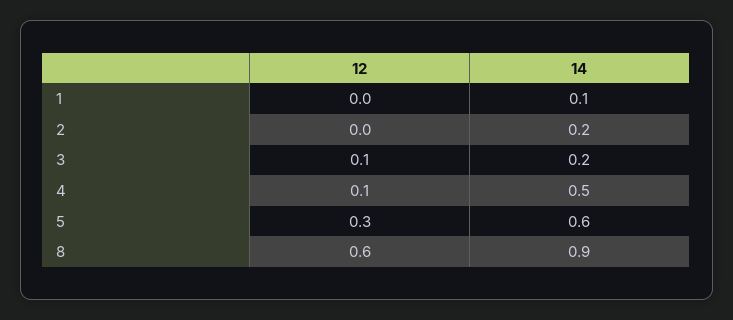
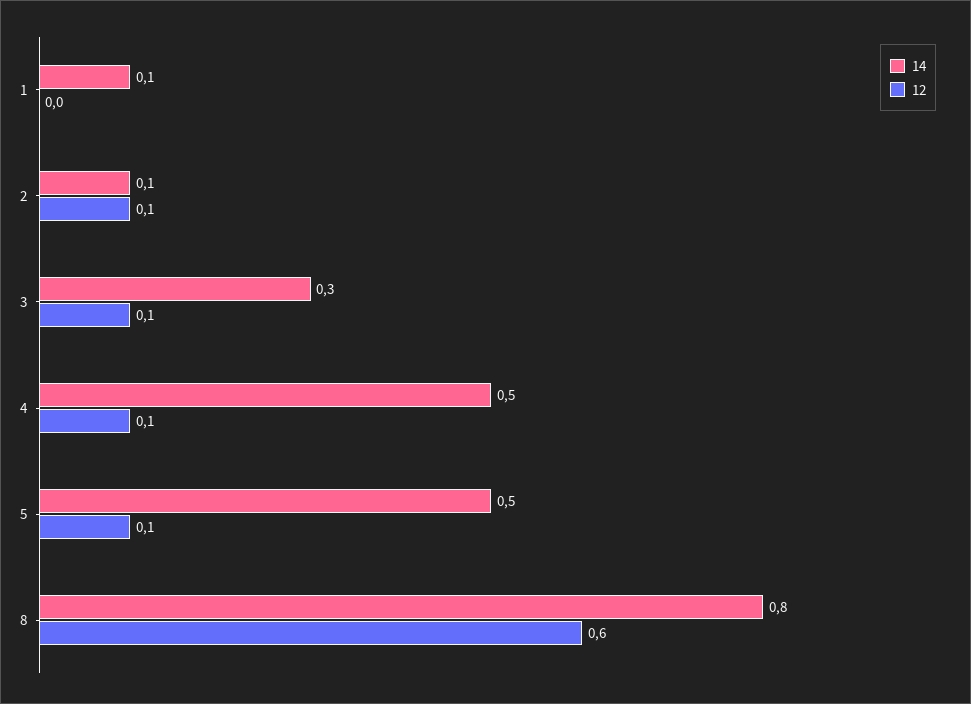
  {
    "12": {
      "1": 0,
-     "2": 0,
+     "2": 0.1,
      "3": 0.1,
      "4": 0.1,
-     "5": 0.3,
+     "5": 0.1,
      "8": 0.6
    },
    "14": {
      "1": 0.1,
-     "2": 0.2,
+     "2": 0.1,
-     "3": 0.2,
+     "3": 0.3,
      "4": 0.5,
-     "5": 0.6,
+     "5": 0.5,
-     "8": 0.9
+     "8": 0.8
    }
  }

